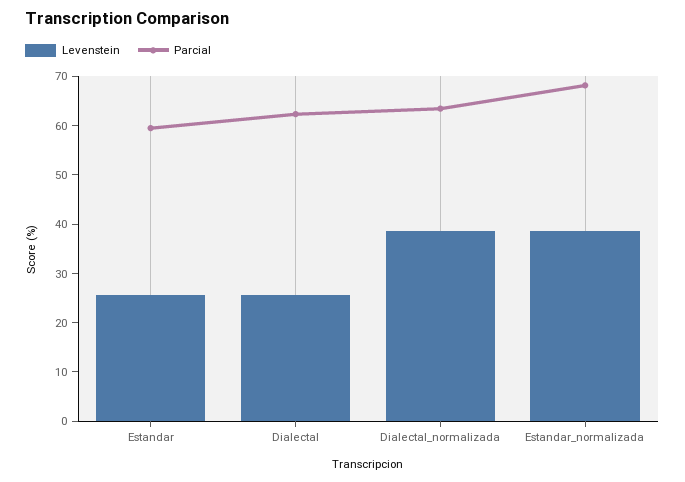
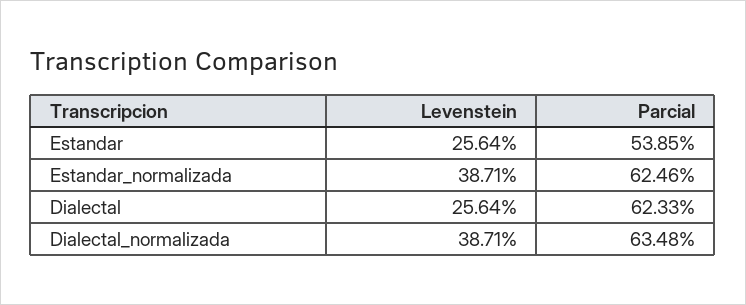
  {
    "Levenstein": {
      "Estandar": 25.64,
      "Dialectal": 25.64,
      "Dialectal_normalizada": 38.71,
      "Estandar_normalizada": 38.71
    },
    "Parcial": {
-     "Estandar": 60,
+     "Estandar": 53.85,
      "Dialectal": 62.33,
      "Dialectal_normalizada": 63.48,
-     "Estandar_normalizada": 68
+     "Estandar_normalizada": 62.46
    }
  }

